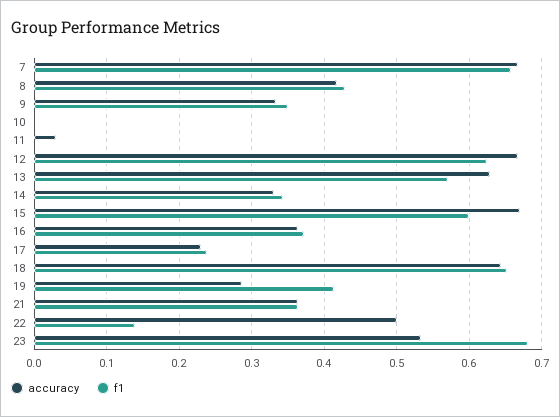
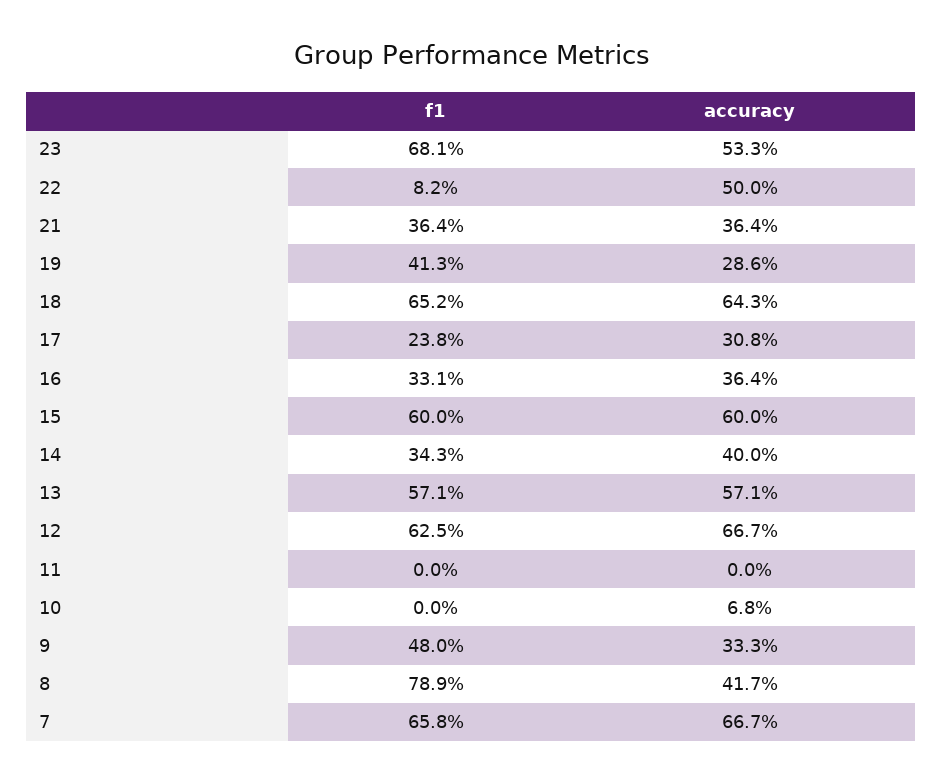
  {
    "accuracy": {
      "7": 0.667,
      "8": 0.417,
      "9": 0.333,
-     "10": 0,
+     "10": 0.068,
-     "11": 0.03,
+     "11": 0,
      "12": 0.667,
-     "13": 0.63,
+     "13": 0.571,
-     "14": 0.33,
+     "14": 0.4,
-     "15": 0.67,
+     "15": 0.6,
      "16": 0.364,
-     "17": 0.23,
+     "17": 0.308,
      "18": 0.643,
      "19": 0.286,
      "21": 0.364,
      "22": 0.5,
      "23": 0.533
    },
    "f1": {
      "7": 0.658,
-     "8": 0.43,
+     "8": 0.789,
-     "9": 0.35,
+     "9": 0.48,
      "10": 0,
      "11": 0,
      "12": 0.625,
      "13": 0.571,
      "14": 0.343,
      "15": 0.6,
-     "16": 0.37,
+     "16": 0.331,
      "17": 0.238,
      "18": 0.652,
      "19": 0.413,
      "21": 0.364,
-     "22": 0.14,
+     "22": 0.082,
      "23": 0.681
    }
  }

